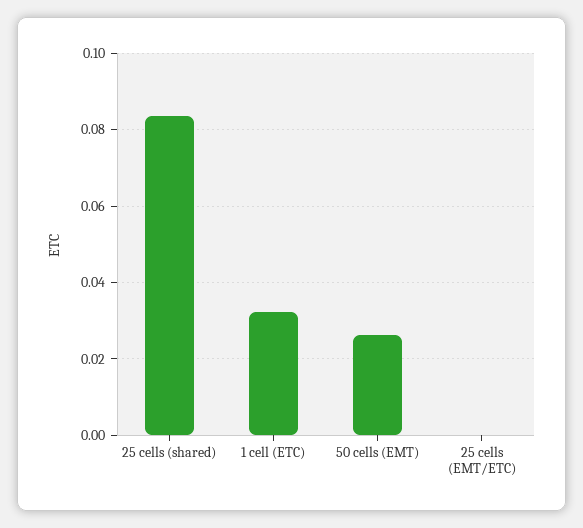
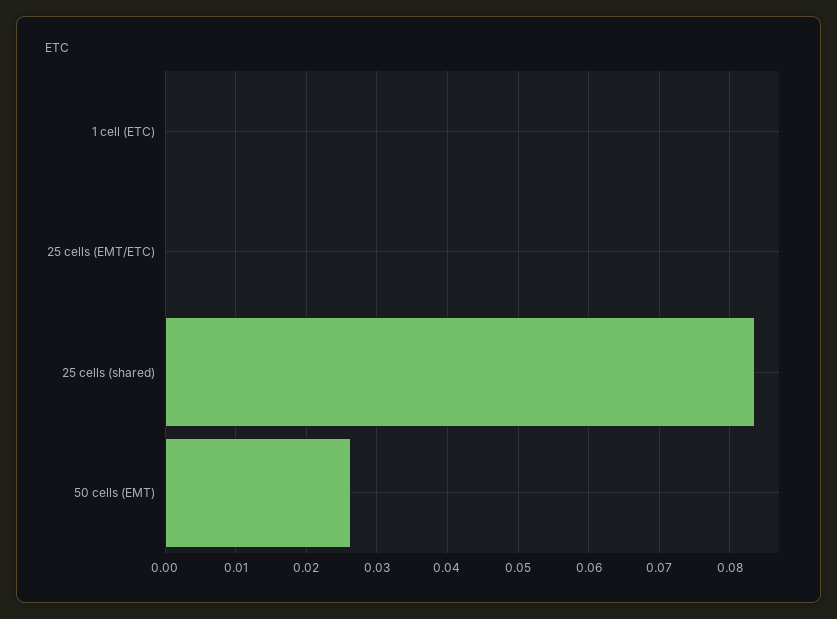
  {
    "25 cells (shared)": 0.084,
-   "1 cell (ETC)": 0.032,
+   "1 cell (ETC)": 0,
    "50 cells (EMT)": 0.026,
    "25 cells (EMT/ETC)": 0
  }

